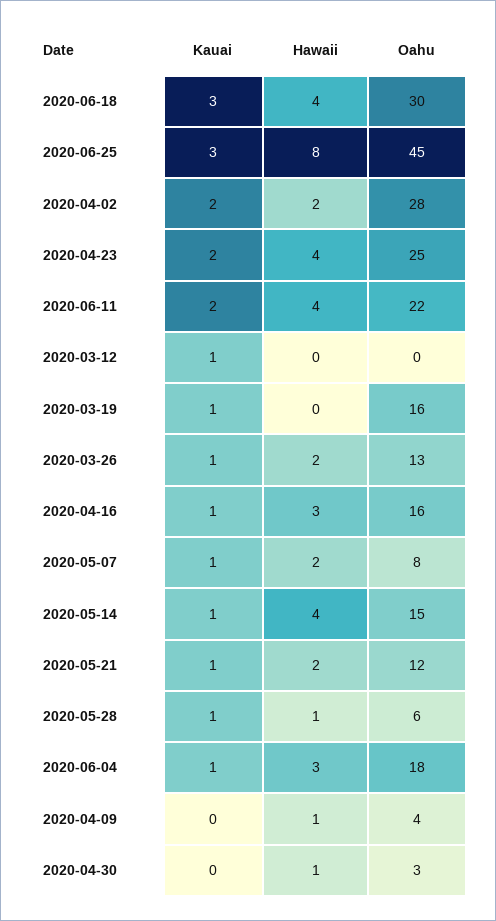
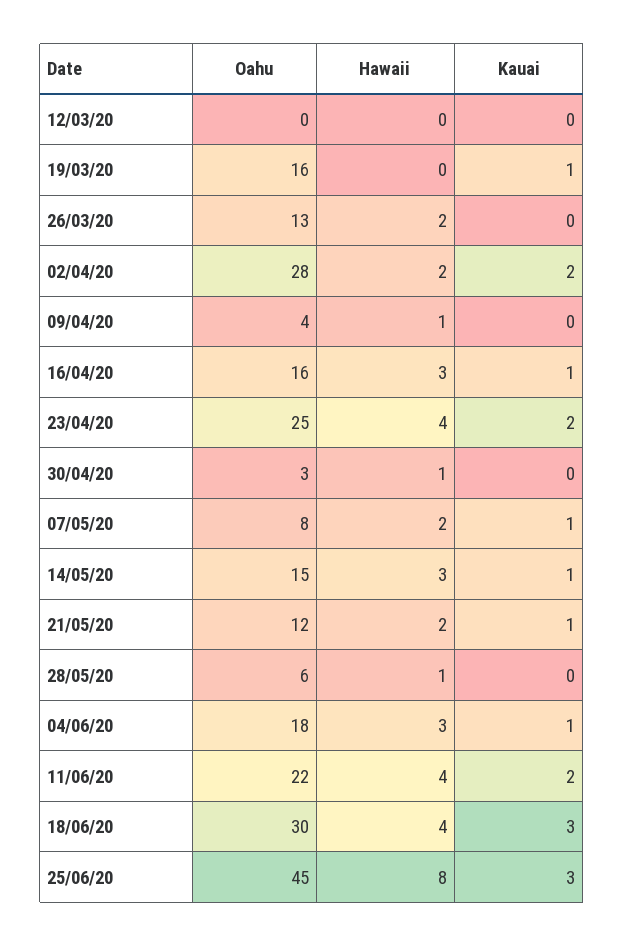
  {
    "Kauai": {
      "2020-06-18": 3,
      "2020-06-25": 3,
      "2020-04-02": 2,
      "2020-04-23": 2,
      "2020-06-11": 2,
-     "2020-03-12": 1,
+     "2020-03-12": 0,
      "2020-03-19": 1,
-     "2020-03-26": 1,
+     "2020-03-26": 0,
      "2020-04-16": 1,
      "2020-05-07": 1,
      "2020-05-14": 1,
      "2020-05-21": 1,
-     "2020-05-28": 1,
+     "2020-05-28": 0,
      "2020-06-04": 1,
      "2020-04-09": 0,
      "2020-04-30": 0
    },
    "Hawaii": {
      "2020-06-18": 4,
      "2020-06-25": 8,
      "2020-04-02": 2,
      "2020-04-23": 4,
      "2020-06-11": 4,
      "2020-03-12": 0,
      "2020-03-19": 0,
      "2020-03-26": 2,
      "2020-04-16": 3,
      "2020-05-07": 2,
-     "2020-05-14": 4,
+     "2020-05-14": 3,
      "2020-05-21": 2,
      "2020-05-28": 1,
      "2020-06-04": 3,
      "2020-04-09": 1,
      "2020-04-30": 1
    },
    "Oahu": {
      "2020-06-18": 30,
      "2020-06-25": 45,
      "2020-04-02": 28,
      "2020-04-23": 25,
      "2020-06-11": 22,
      "2020-03-12": 0,
      "2020-03-19": 16,
      "2020-03-26": 13,
      "2020-04-16": 16,
      "2020-05-07": 8,
      "2020-05-14": 15,
      "2020-05-21": 12,
      "2020-05-28": 6,
      "2020-06-04": 18,
      "2020-04-09": 4,
      "2020-04-30": 3
    }
  }

